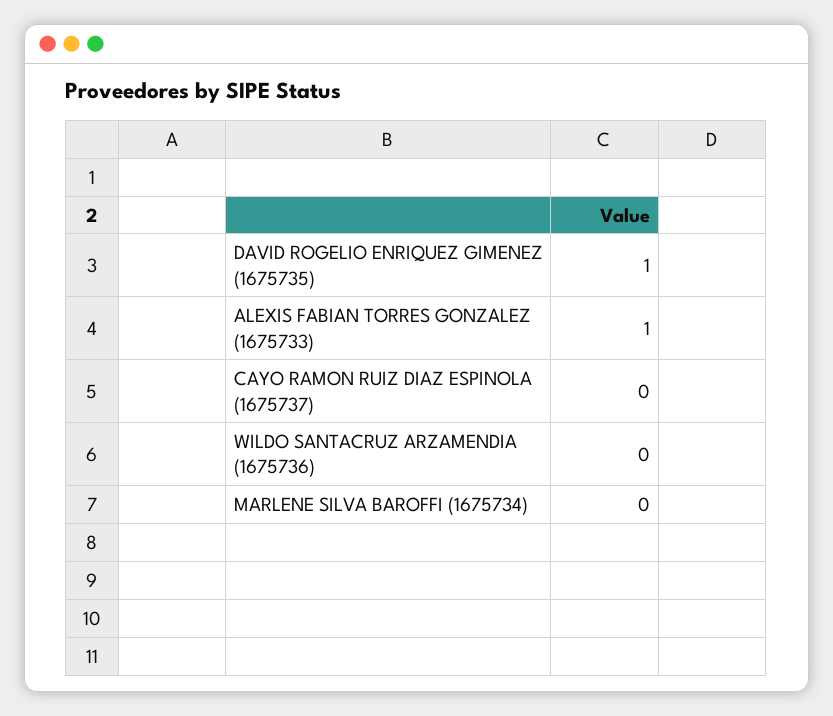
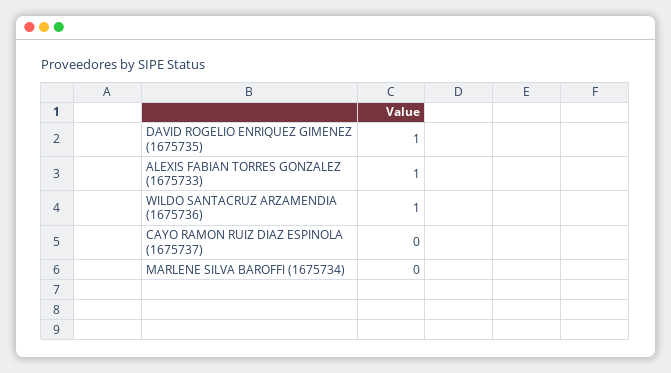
  {
    "DAVID ROGELIO ENRIQUEZ GIMENEZ (1675735)": 1,
    "ALEXIS FABIAN TORRES GONZALEZ (1675733)": 1,
    "CAYO RAMON RUIZ DIAZ ESPINOLA (1675737)": 0,
-   "WILDO SANTACRUZ ARZAMENDIA (1675736)": 0,
+   "WILDO SANTACRUZ ARZAMENDIA (1675736)": 1,
    "MARLENE SILVA BAROFFI (1675734)": 0
  }

